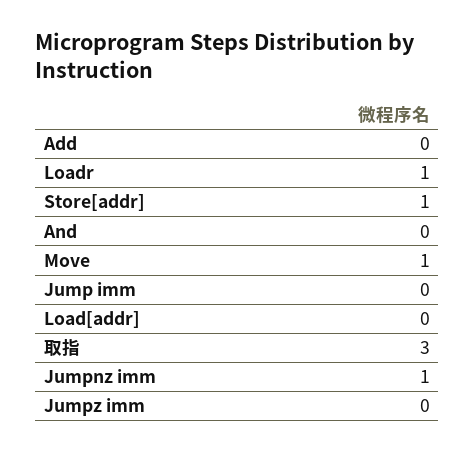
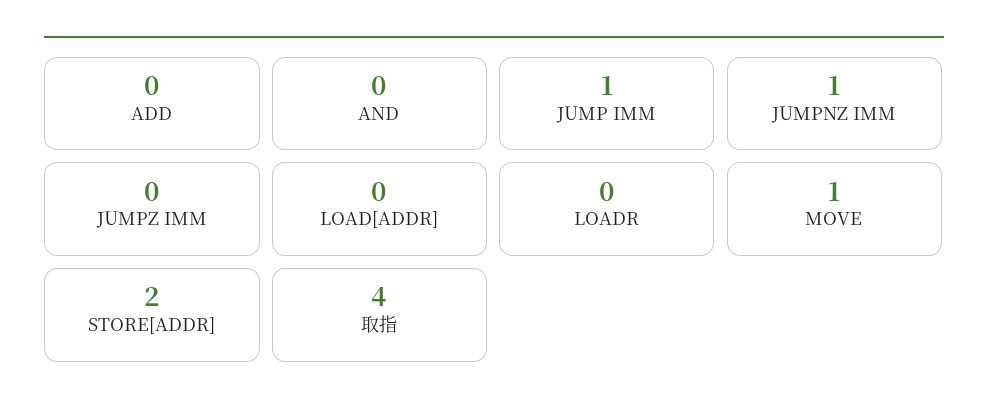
  {
    "Add": 0,
-   "Loadr": 1,
+   "Loadr": 0,
-   "Store[addr]": 1,
+   "Store[addr]": 2,
    "And": 0,
    "Move": 1,
-   "Jump imm": 0,
+   "Jump imm": 1,
    "Load[addr]": 0,
-   "取指": 3,
+   "取指": 4,
    "Jumpnz imm": 1,
    "Jumpz imm": 0
  }

